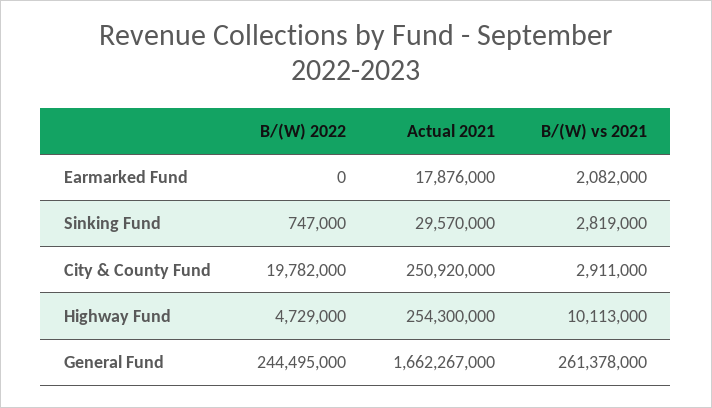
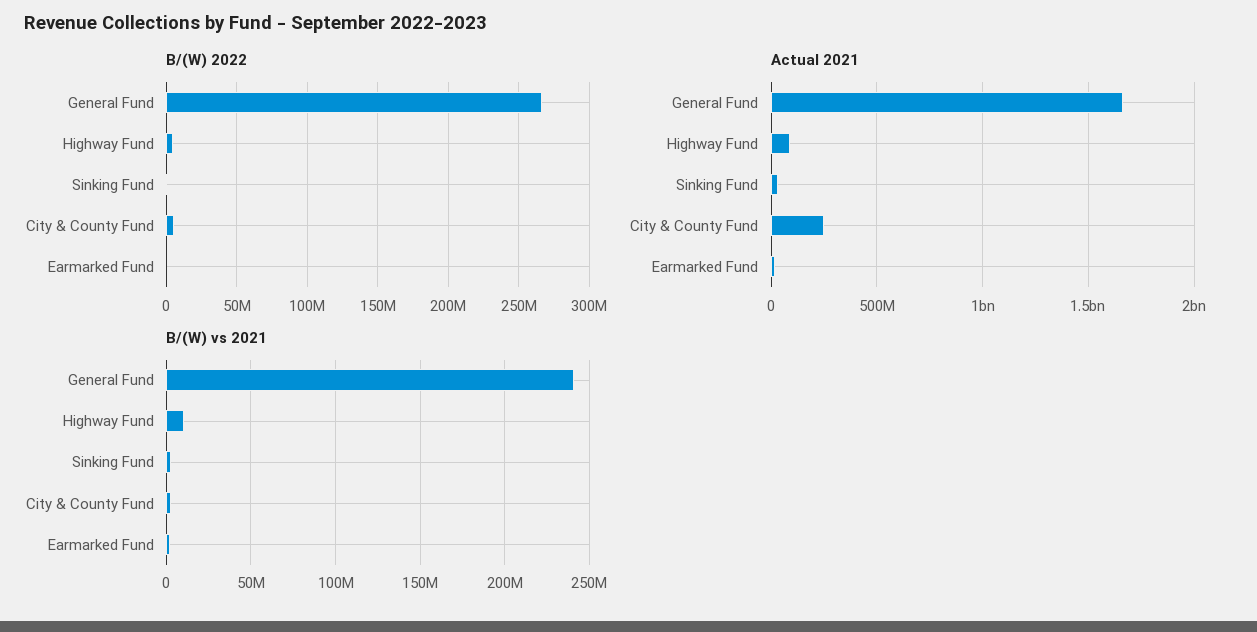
  {
    "B/(W) 2022": {
      "Earmarked Fund": 0,
      "Sinking Fund": 747000,
-     "City & County Fund": 19782000,
+     "City & County Fund": 5000000,
      "Highway Fund": 4729000,
-     "General Fund": 244495000
+     "General Fund": 265000000
    },
    "Actual 2021": {
      "Earmarked Fund": 17876000,
      "Sinking Fund": 29570000,
      "City & County Fund": 250920000,
-     "Highway Fund": 254300000,
+     "Highway Fund": 100000000,
      "General Fund": 1662267000
    },
    "B/(W) vs 2021": {
      "Earmarked Fund": 2082000,
      "Sinking Fund": 2819000,
      "City & County Fund": 2911000,
      "Highway Fund": 10113000,
-     "General Fund": 261378000
+     "General Fund": 240000000
    }
  }

